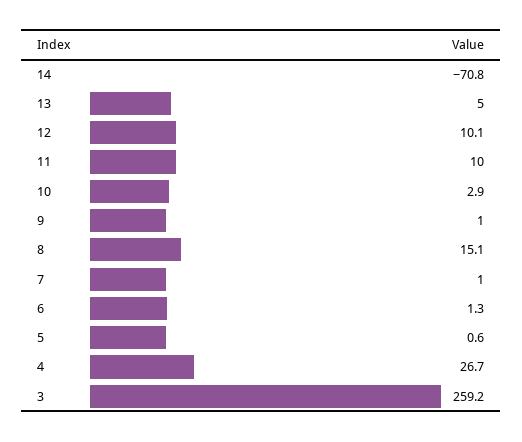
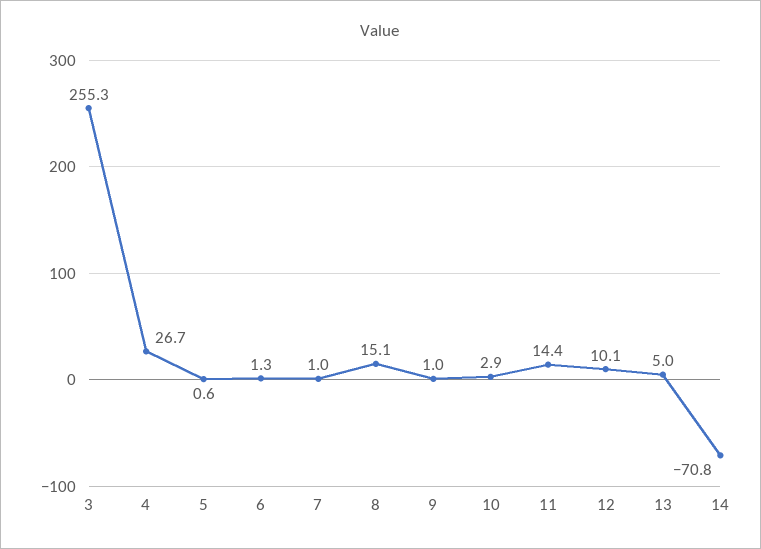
  {
    "14": -70.8,
    "13": 5,
    "12": 10.1,
-   "11": 10,
+   "11": 14.4,
    "10": 2.9,
    "9": 1,
    "8": 15.1,
    "7": 1,
    "6": 1.3,
    "5": 0.6,
    "4": 26.7,
-   "3": 259.2
+   "3": 255.3
  }

